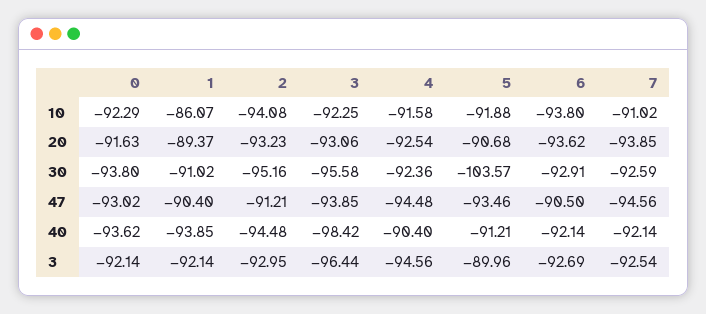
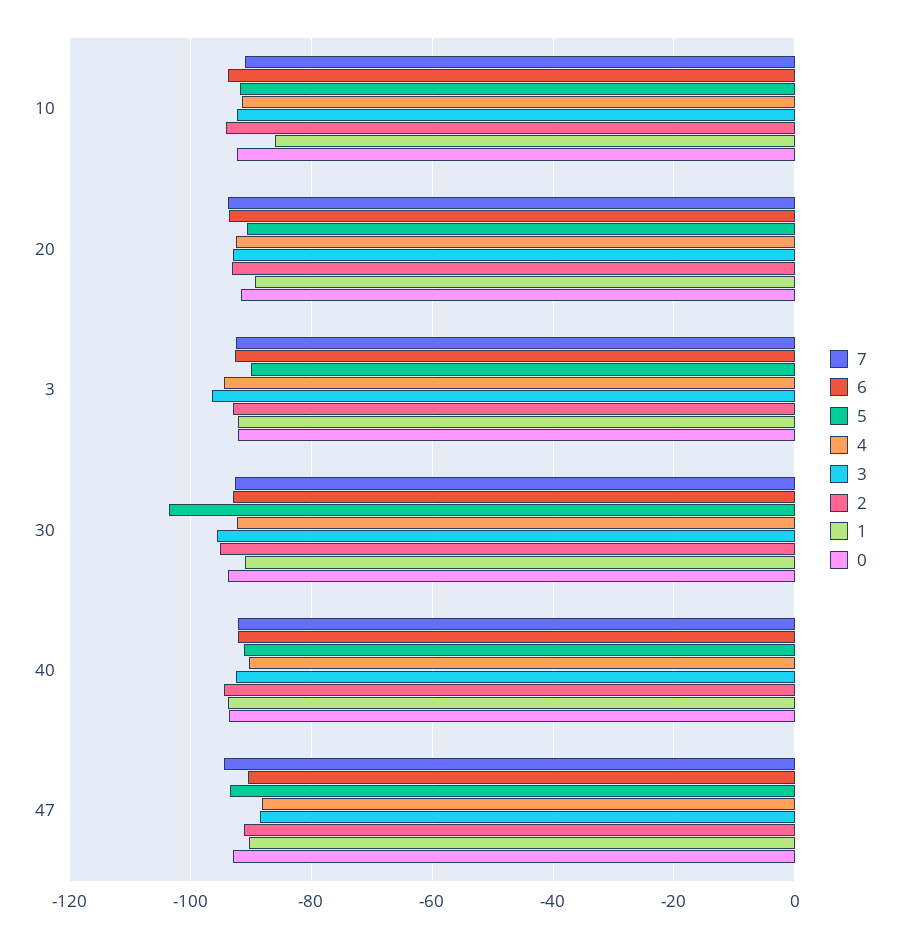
  {
    "0": {
      "10": -92.29,
      "20": -91.63,
      "30": -93.8,
      "47": -93.02,
      "40": -93.62,
      "3": -92.14
    },
    "1": {
      "10": -86.07,
      "20": -89.37,
      "30": -91.02,
      "47": -90.4,
      "40": -93.85,
      "3": -92.14
    },
    "2": {
      "10": -94.08,
      "20": -93.23,
      "30": -95.16,
      "47": -91.21,
      "40": -94.48,
      "3": -92.95
    },
    "3": {
      "10": -92.25,
      "20": -93.06,
      "30": -95.58,
-     "47": -93.85,
+     "47": -88,
-     "40": -98.42,
+     "40": -92,
      "3": -96.44
    },
    "4": {
      "10": -91.58,
      "20": -92.54,
      "30": -92.36,
-     "47": -94.48,
+     "47": -88,
      "40": -90.4,
      "3": -94.56
    },
    "5": {
      "10": -91.88,
      "20": -90.68,
      "30": -103.57,
      "47": -93.46,
      "40": -91.21,
      "3": -89.96
    },
    "6": {
      "10": -93.8,
      "20": -93.62,
      "30": -92.91,
      "47": -90.5,
      "40": -92.14,
      "3": -92.69
    },
    "7": {
      "10": -91.02,
      "20": -93.85,
      "30": -92.59,
      "47": -94.56,
      "40": -92.14,
      "3": -92.54
    }
  }

